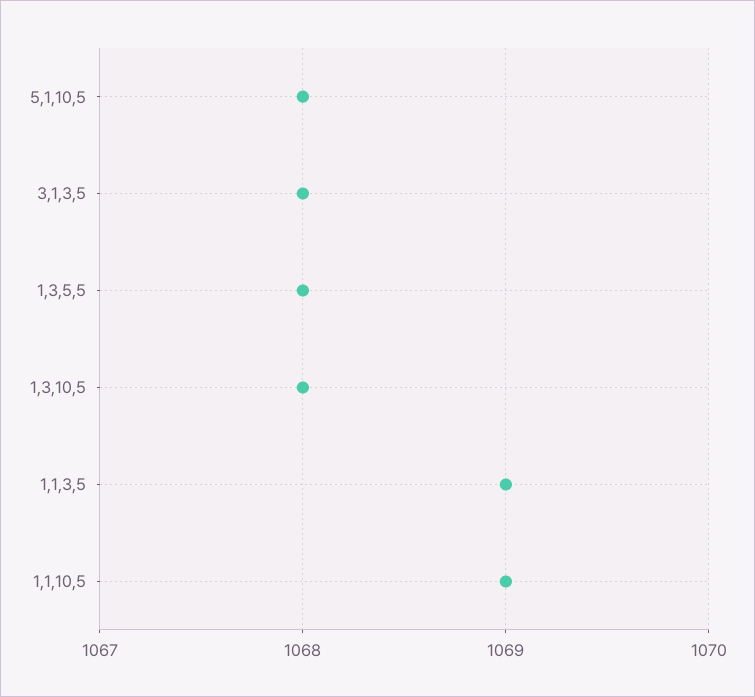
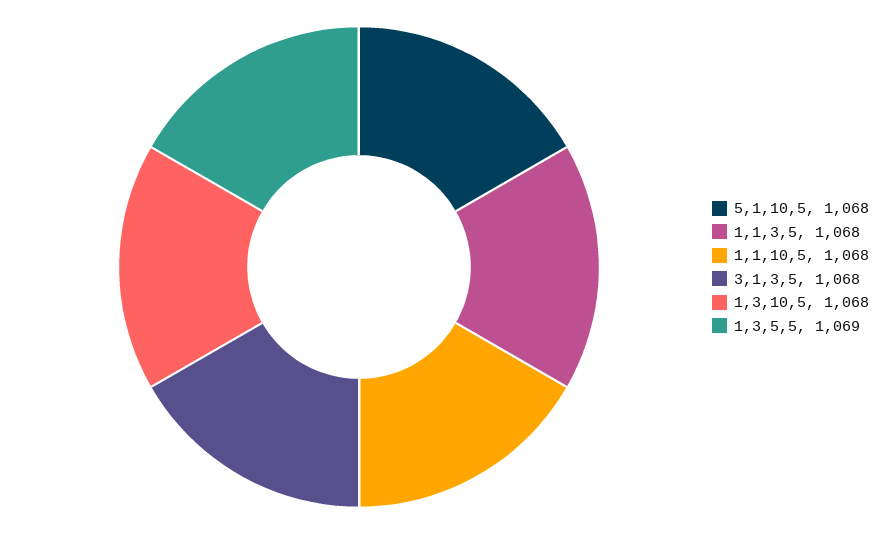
  {
    "5,1,10,5": 1068,
    "3,1,3,5": 1068,
-   "1,3,5,5": 1068,
+   "1,3,5,5": 1069,
    "1,3,10,5": 1068,
-   "1,1,3,5": 1069,
+   "1,1,3,5": 1068,
-   "1,1,10,5": 1069
+   "1,1,10,5": 1068
  }

